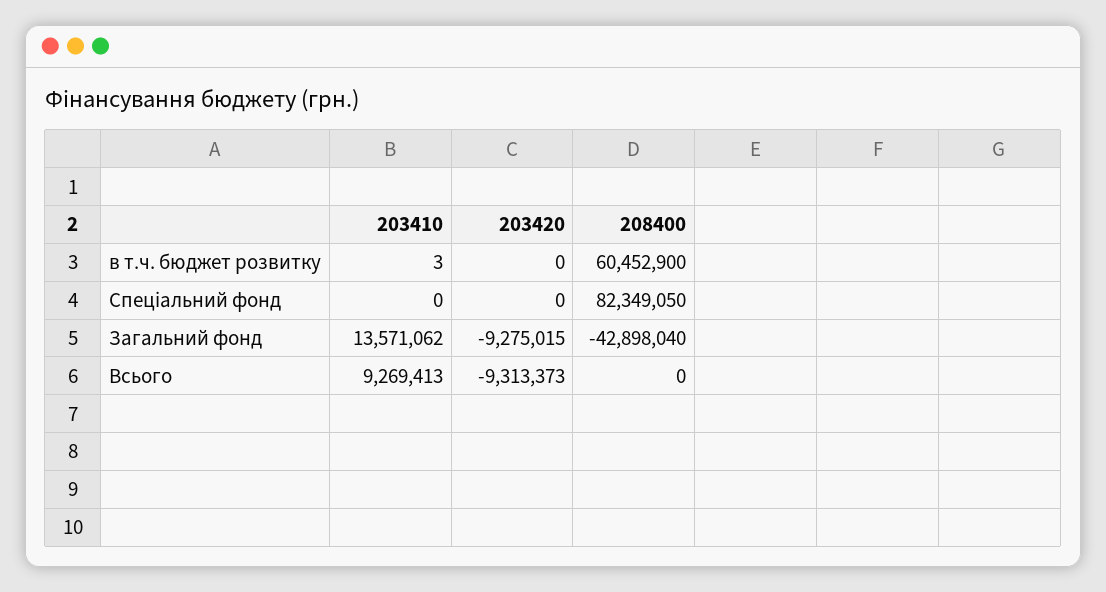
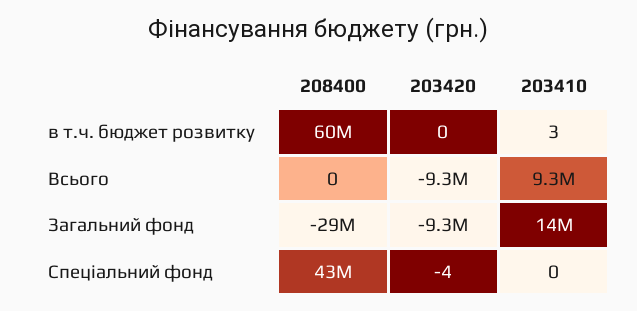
  {
    "203410": {
      "в т.ч. бюджет розвитку": 3,
      "Спеціальний фонд": 0,
      "Загальний фонд": 13571062,
      "Всього": 9269413
    },
    "203420": {
      "в т.ч. бюджет розвитку": 0,
-     "Спеціальний фонд": 0,
+     "Спеціальний фонд": -4,
      "Загальний фонд": -9275015,
      "Всього": -9313373
    },
    "208400": {
      "в т.ч. бюджет розвитку": 60452900,
-     "Спеціальний фонд": 82349050,
+     "Спеціальний фонд": 43000000,
-     "Загальний фонд": -42898040,
+     "Загальний фонд": -29000000,
      "Всього": 0
    }
  }

